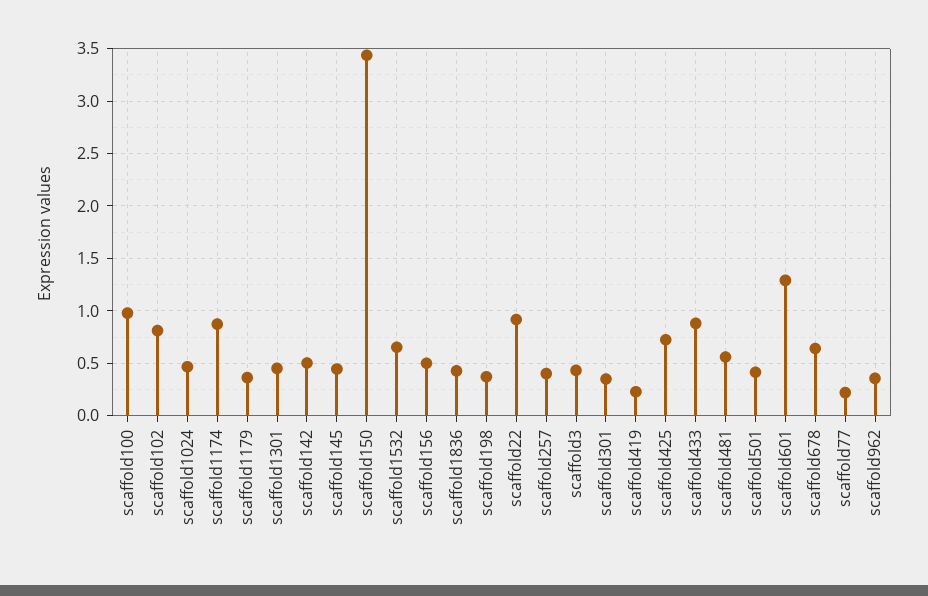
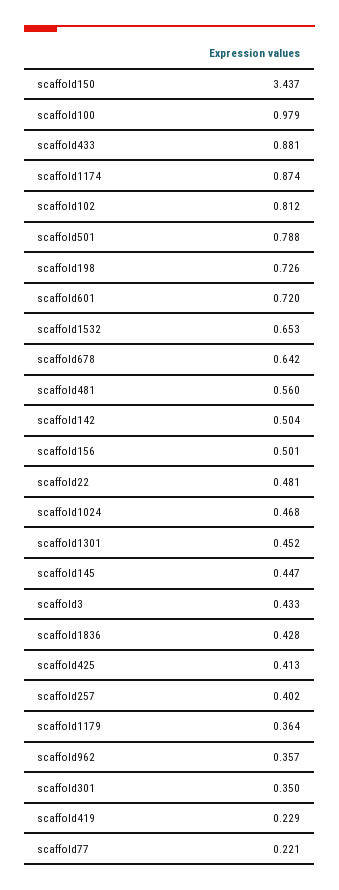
  {
    "scaffold100": 0.979,
    "scaffold102": 0.812,
    "scaffold1024": 0.468,
    "scaffold1174": 0.874,
    "scaffold1179": 0.364,
    "scaffold1301": 0.452,
    "scaffold142": 0.504,
    "scaffold145": 0.447,
    "scaffold150": 3.437,
    "scaffold1532": 0.653,
    "scaffold156": 0.501,
    "scaffold1836": 0.428,
-   "scaffold198": 0.4,
+   "scaffold198": 0.726,
-   "scaffold22": 0.9,
+   "scaffold22": 0.481,
    "scaffold257": 0.402,
    "scaffold3": 0.433,
    "scaffold301": 0.35,
    "scaffold419": 0.229,
-   "scaffold425": 0.7,
+   "scaffold425": 0.413,
    "scaffold433": 0.881,
    "scaffold481": 0.56,
-   "scaffold501": 0.4,
+   "scaffold501": 0.788,
-   "scaffold601": 1.3,
+   "scaffold601": 0.72,
    "scaffold678": 0.642,
    "scaffold77": 0.221,
    "scaffold962": 0.357
  }

